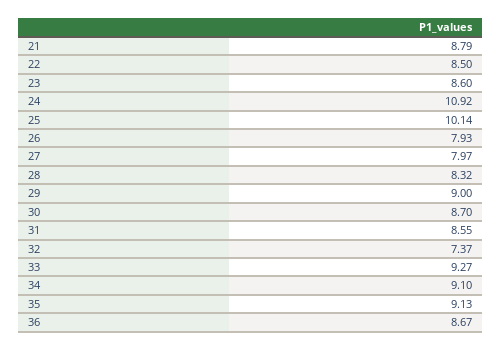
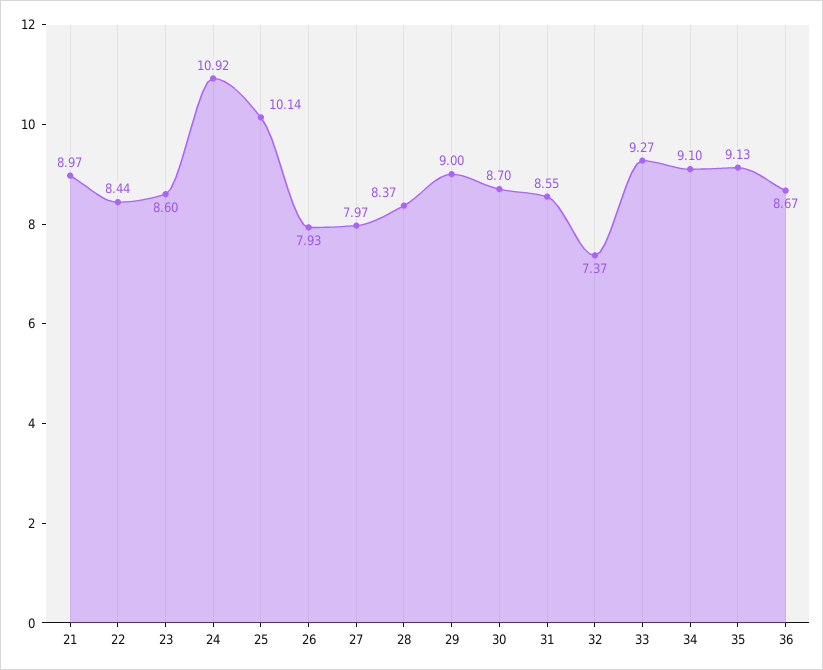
  {
-   "21": 8.79,
+   "21": 8.97,
-   "22": 8.5,
+   "22": 8.44,
    "23": 8.6,
    "24": 10.92,
    "25": 10.14,
    "26": 7.93,
    "27": 7.97,
-   "28": 8.32,
+   "28": 8.37,
    "29": 9,
    "30": 8.7,
    "31": 8.55,
    "32": 7.37,
    "33": 9.27,
    "34": 9.1,
    "35": 9.13,
    "36": 8.67
  }

